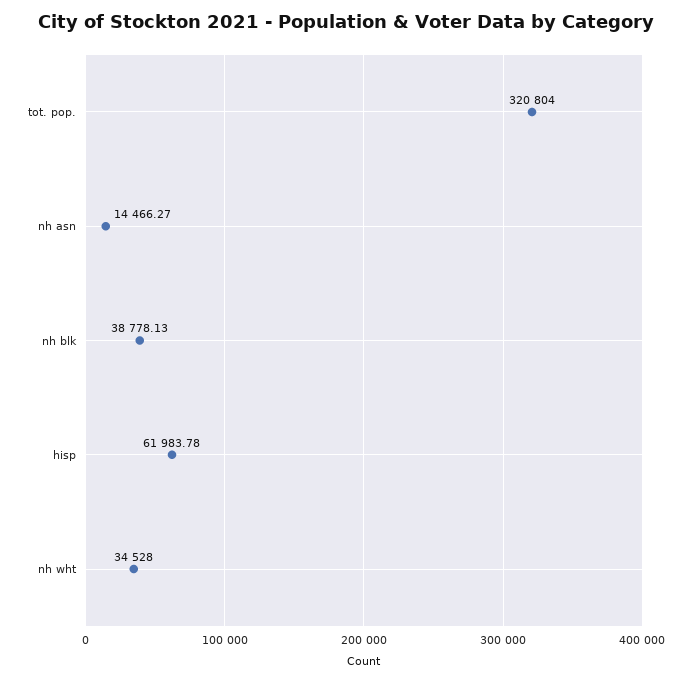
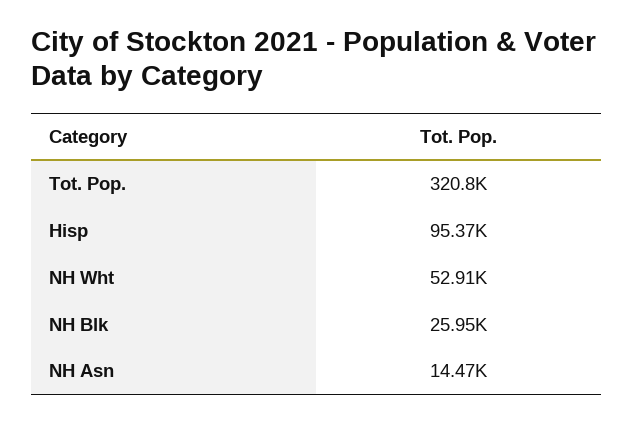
  {
    "tot. pop.": 320804,
    "nh asn": 14466.27,
-   "nh blk": 38778.13,
+   "nh blk": 25950,
-   "hisp": 61983.78,
+   "hisp": 95370,
-   "nh wht": 34528
+   "nh wht": 52910
  }

